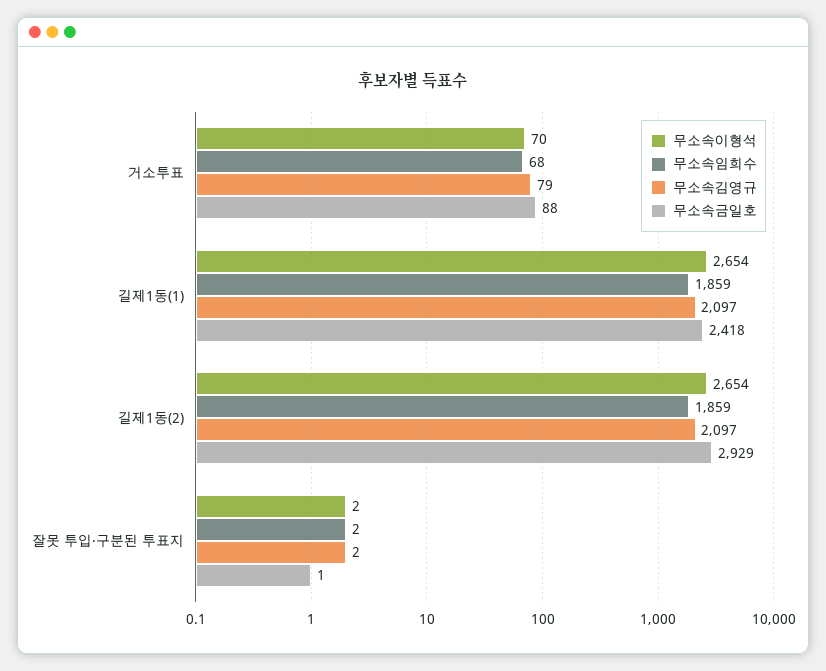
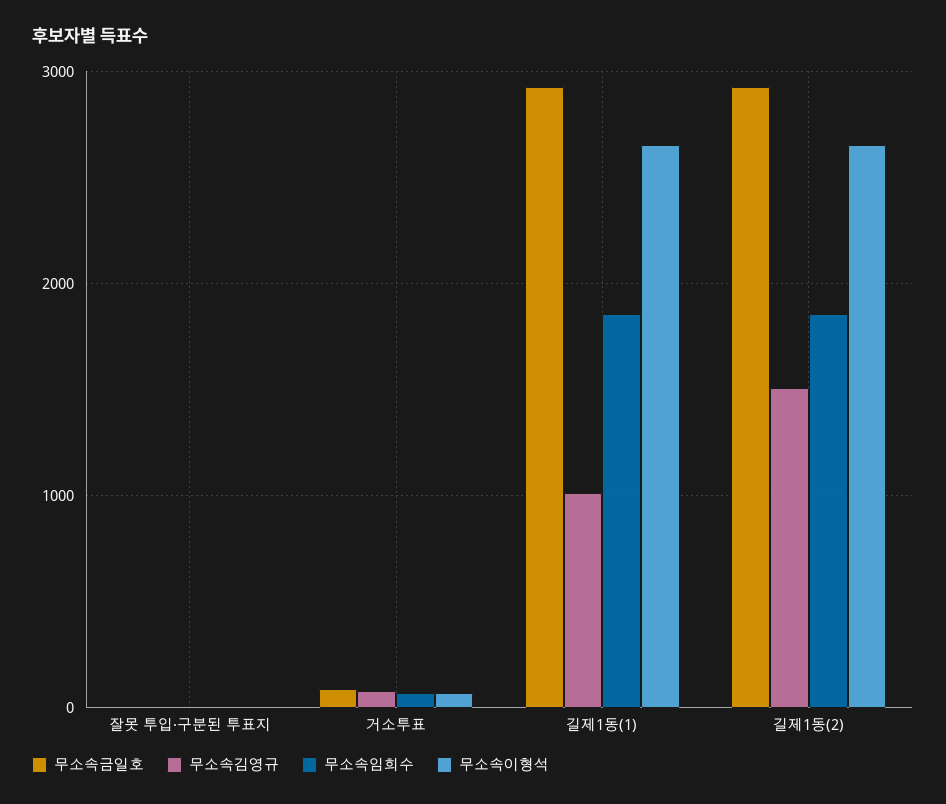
  {
    "무소속이형석": {
      "거소투표": 70,
      "길제1동(1)": 2654,
      "길제1동(2)": 2654,
      "잘못 투입·구분된 투표지": 2
    },
    "무소속임희수": {
      "거소투표": 68,
      "길제1동(1)": 1859,
      "길제1동(2)": 1859,
      "잘못 투입·구분된 투표지": 2
    },
    "무소속김영규": {
      "거소투표": 79,
-     "길제1동(1)": 2097,
+     "길제1동(1)": 1000,
-     "길제1동(2)": 2097,
+     "길제1동(2)": 1500,
      "잘못 투입·구분된 투표지": 2
    },
    "무소속금일호": {
      "거소투표": 88,
-     "길제1동(1)": 2418,
+     "길제1동(1)": 2900,
      "길제1동(2)": 2929,
      "잘못 투입·구분된 투표지": 1
    }
  }

